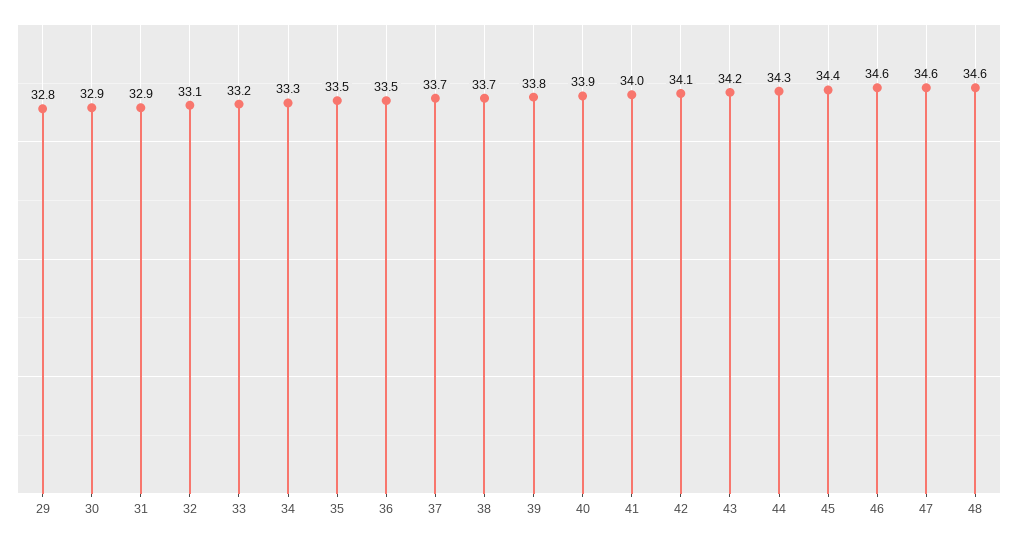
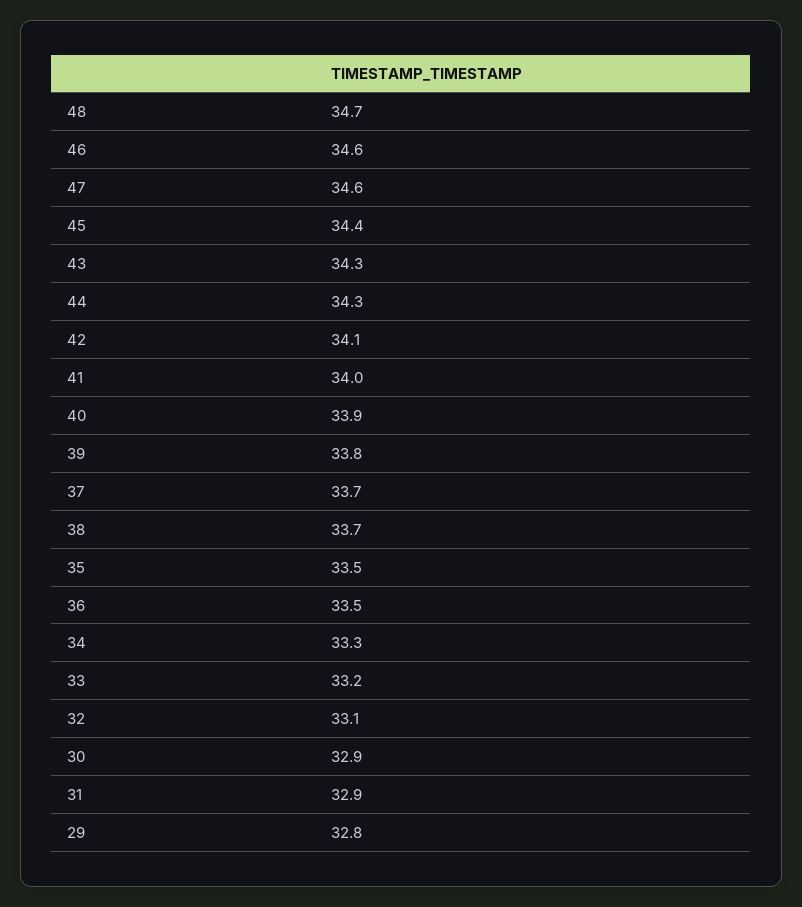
  {
    "29": 32.8,
    "30": 32.9,
    "31": 32.9,
    "32": 33.1,
    "33": 33.2,
    "34": 33.3,
    "35": 33.5,
    "36": 33.5,
    "37": 33.7,
    "38": 33.7,
    "39": 33.8,
    "40": 33.9,
    "41": 34,
    "42": 34.1,
-   "43": 34.2,
+   "43": 34.3,
    "44": 34.3,
    "45": 34.4,
    "46": 34.6,
    "47": 34.6,
-   "48": 34.6
+   "48": 34.7
  }

